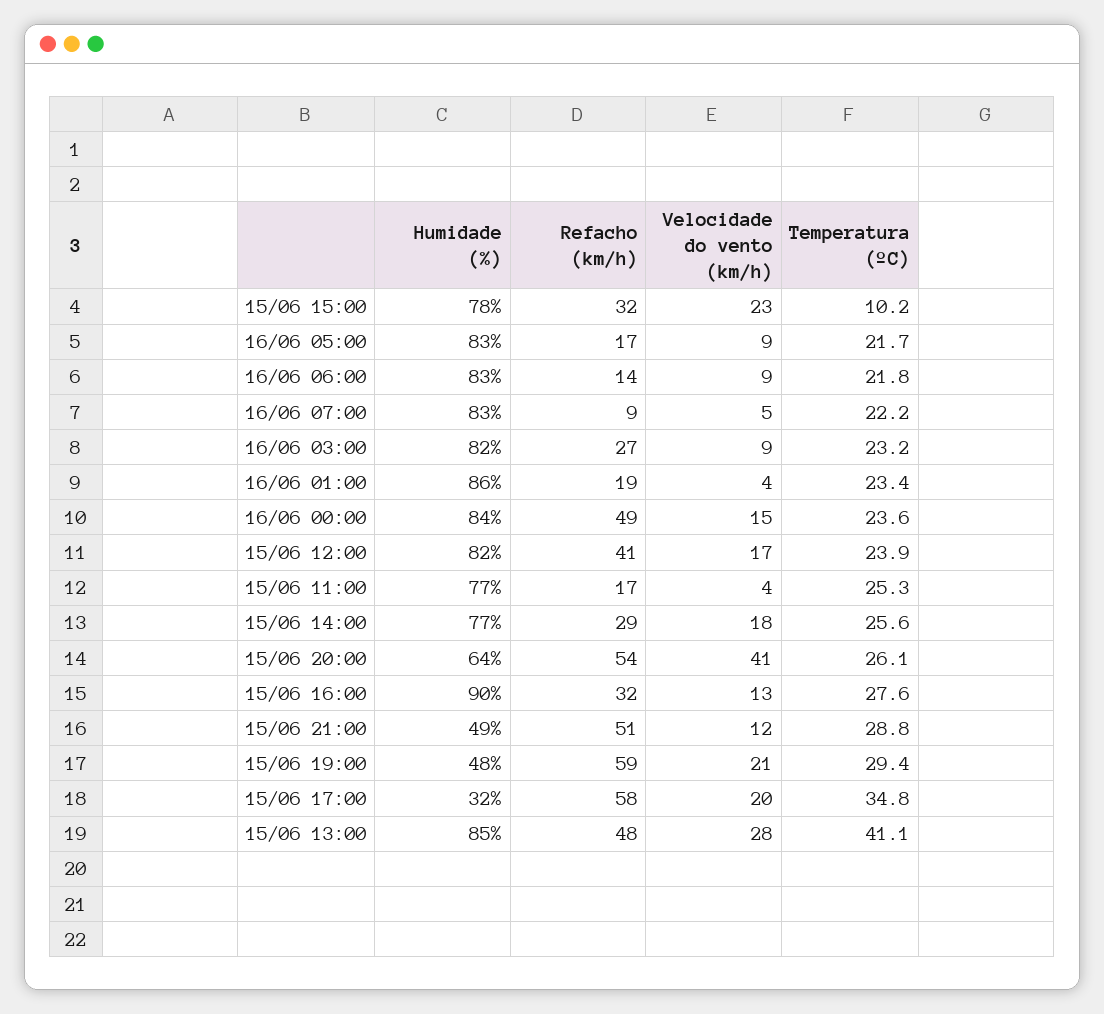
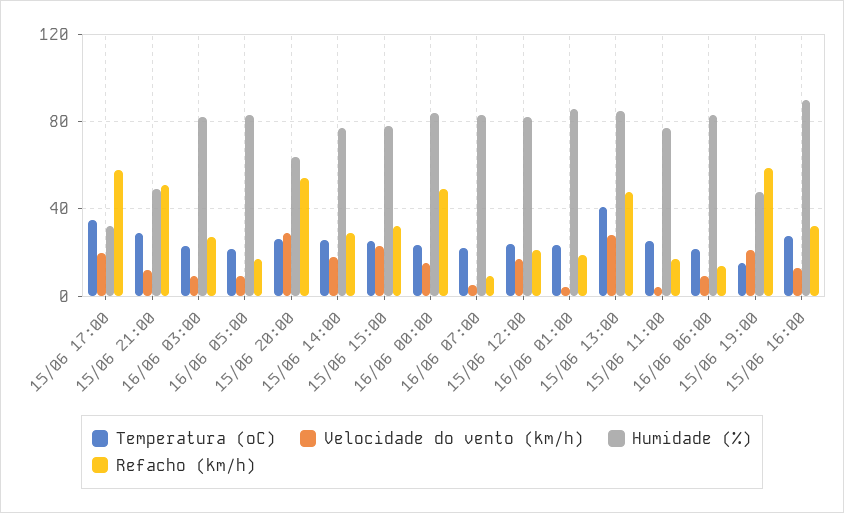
  {
    "Humidade (%)": {
      "15/06 15:00": 78,
      "16/06 05:00": 83,
      "16/06 06:00": 83,
      "16/06 07:00": 83,
      "16/06 03:00": 82,
      "16/06 01:00": 86,
      "16/06 00:00": 84,
      "15/06 12:00": 82,
      "15/06 11:00": 77,
      "15/06 14:00": 77,
      "15/06 20:00": 64,
      "15/06 16:00": 90,
      "15/06 21:00": 49,
      "15/06 19:00": 48,
      "15/06 17:00": 32,
      "15/06 13:00": 85
    },
    "Refacho (km/h)": {
      "15/06 15:00": 32,
      "16/06 05:00": 17,
      "16/06 06:00": 14,
      "16/06 07:00": 9,
      "16/06 03:00": 27,
      "16/06 01:00": 19,
      "16/06 00:00": 49,
-     "15/06 12:00": 41,
+     "15/06 12:00": 20,
      "15/06 11:00": 17,
      "15/06 14:00": 29,
      "15/06 20:00": 54,
      "15/06 16:00": 32,
      "15/06 21:00": 51,
      "15/06 19:00": 59,
      "15/06 17:00": 58,
      "15/06 13:00": 48
    },
    "Velocidade do vento (km/h)": {
      "15/06 15:00": 23,
      "16/06 05:00": 9,
      "16/06 06:00": 9,
      "16/06 07:00": 5,
      "16/06 03:00": 9,
      "16/06 01:00": 4,
      "16/06 00:00": 15,
      "15/06 12:00": 17,
      "15/06 11:00": 4,
      "15/06 14:00": 18,
-     "15/06 20:00": 41,
+     "15/06 20:00": 30,
      "15/06 16:00": 13,
      "15/06 21:00": 12,
      "15/06 19:00": 21,
      "15/06 17:00": 20,
      "15/06 13:00": 28
    },
    "Temperatura (ºC)": {
-     "15/06 15:00": 10.2,
+     "15/06 15:00": 25,
      "16/06 05:00": 21.7,
      "16/06 06:00": 21.8,
      "16/06 07:00": 22.2,
      "16/06 03:00": 23.2,
      "16/06 01:00": 23.4,
      "16/06 00:00": 23.6,
      "15/06 12:00": 23.9,
      "15/06 11:00": 25.3,
      "15/06 14:00": 25.6,
      "15/06 20:00": 26.1,
      "15/06 16:00": 27.6,
      "15/06 21:00": 28.8,
-     "15/06 19:00": 29.4,
+     "15/06 19:00": 15,
      "15/06 17:00": 34.8,
      "15/06 13:00": 41.1
    }
  }

